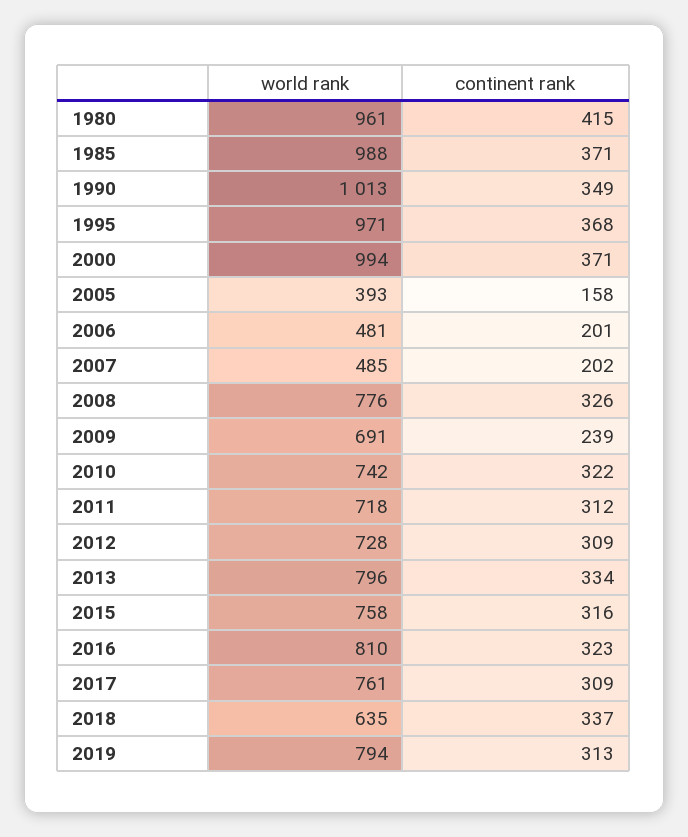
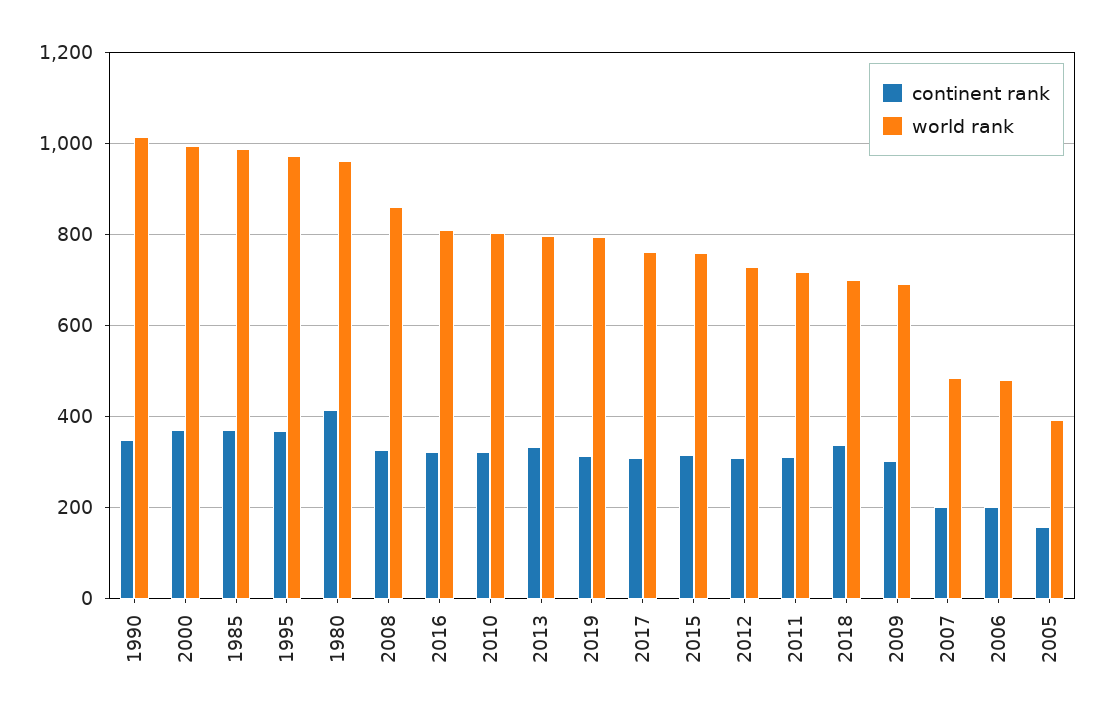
  {
    "world rank": {
      "1980": 961,
      "1985": 988,
      "1990": 1013,
      "1995": 971,
      "2000": 994,
      "2005": 393,
      "2006": 481,
      "2007": 485,
-     "2008": 776,
+     "2008": 860,
      "2009": 691,
-     "2010": 742,
+     "2010": 800,
      "2011": 718,
      "2012": 728,
      "2013": 796,
      "2015": 758,
      "2016": 810,
      "2017": 761,
-     "2018": 635,
+     "2018": 700,
      "2019": 794
    },
    "continent rank": {
      "1980": 415,
      "1985": 371,
      "1990": 349,
      "1995": 368,
      "2000": 371,
      "2005": 158,
      "2006": 201,
      "2007": 202,
      "2008": 326,
-     "2009": 239,
+     "2009": 300,
      "2010": 322,
      "2011": 312,
      "2012": 309,
      "2013": 334,
      "2015": 316,
      "2016": 323,
      "2017": 309,
      "2018": 337,
      "2019": 313
    }
  }

